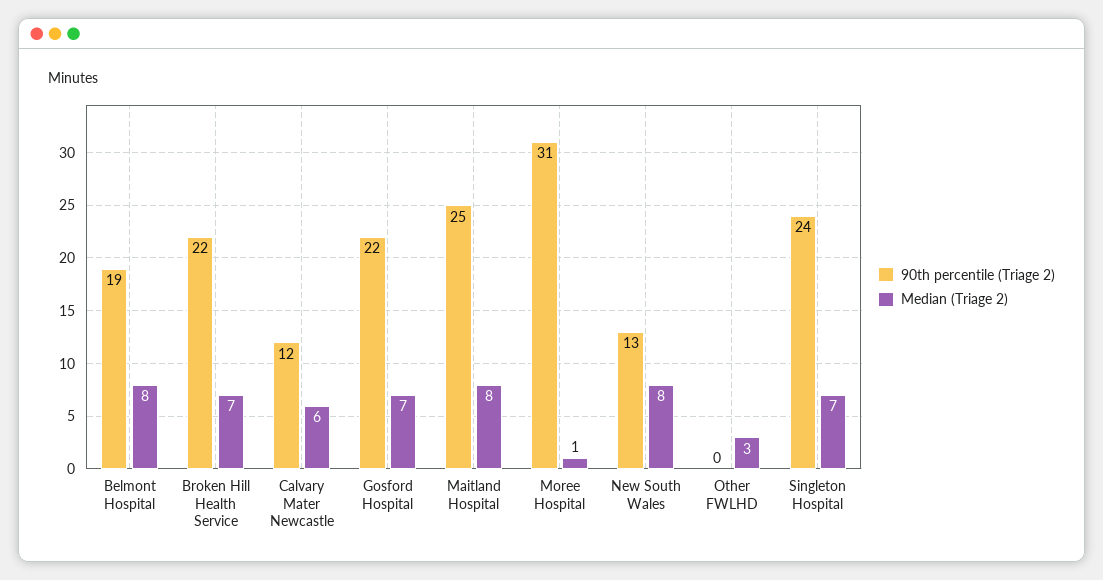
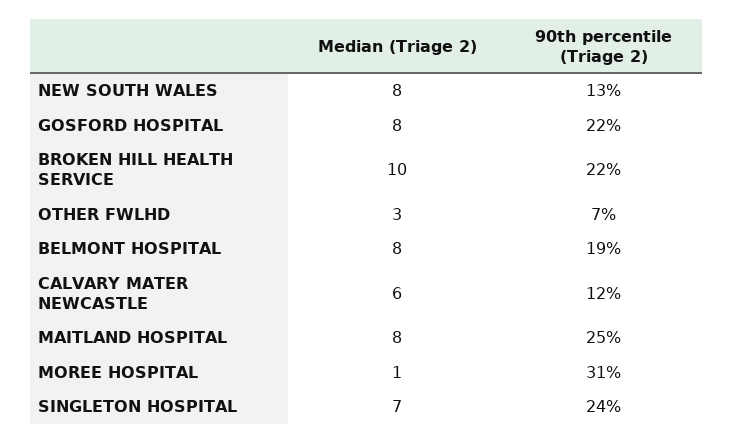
  {
    "90th percentile (Triage 2)": {
      "Belmont Hospital": 19,
      "Broken Hill Health Service": 22,
      "Calvary Mater Newcastle": 12,
      "Gosford Hospital": 22,
      "Maitland Hospital": 25,
      "Moree Hospital": 31,
      "New South Wales": 13,
-     "Other FWLHD": 0,
+     "Other FWLHD": 7,
      "Singleton Hospital": 24
    },
    "Median (Triage 2)": {
      "Belmont Hospital": 8,
-     "Broken Hill Health Service": 7,
+     "Broken Hill Health Service": 10,
      "Calvary Mater Newcastle": 6,
-     "Gosford Hospital": 7,
+     "Gosford Hospital": 8,
      "Maitland Hospital": 8,
      "Moree Hospital": 1,
      "New South Wales": 8,
      "Other FWLHD": 3,
      "Singleton Hospital": 7
    }
  }

